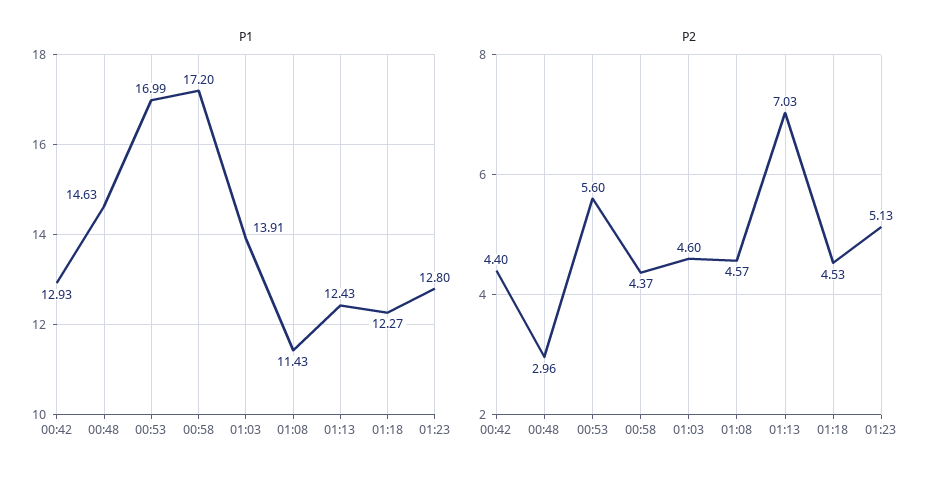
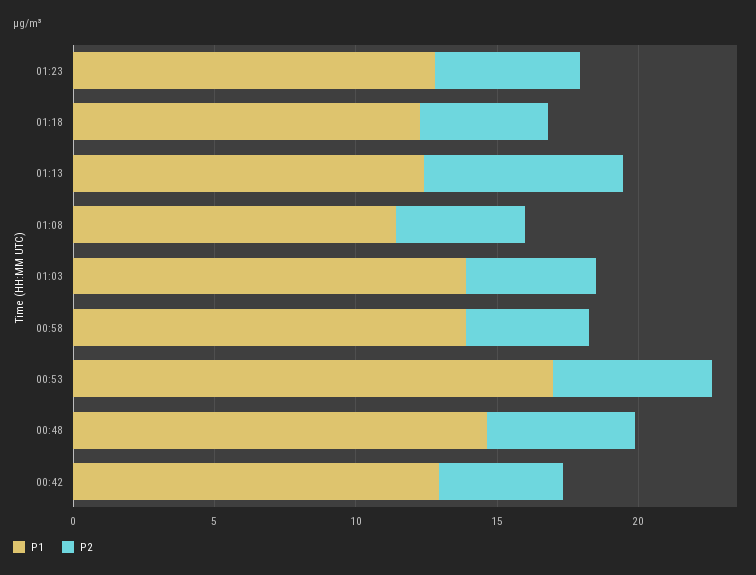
  {
    "P1": {
      "00:42": 12.93,
      "00:48": 14.63,
      "00:53": 16.99,
-     "00:58": 17.2,
+     "00:58": 14,
      "01:03": 13.91,
      "01:08": 11.43,
      "01:13": 12.43,
      "01:18": 12.27,
      "01:23": 12.8
    },
    "P2": {
      "00:42": 4.4,
-     "00:48": 2.96,
+     "00:48": 5,
      "00:53": 5.6,
      "00:58": 4.37,
      "01:03": 4.6,
      "01:08": 4.57,
      "01:13": 7.03,
      "01:18": 4.53,
      "01:23": 5.13
    }
  }

